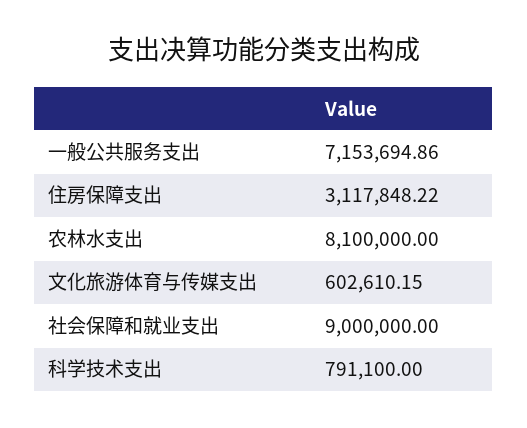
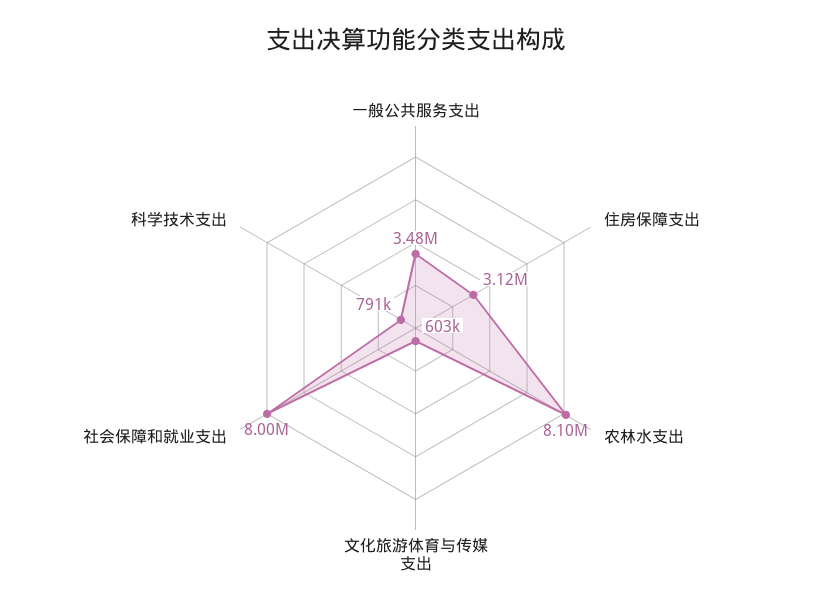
  {
-   "一般公共服务支出": 7153694.86,
+   "一般公共服务支出": 3480000,
    "住房保障支出": 3117848.22,
    "农林水支出": 8100000,
    "文化旅游体育与传媒支出": 602610.15,
-   "社会保障和就业支出": 9000000,
+   "社会保障和就业支出": 8000000,
    "科学技术支出": 791100
  }

